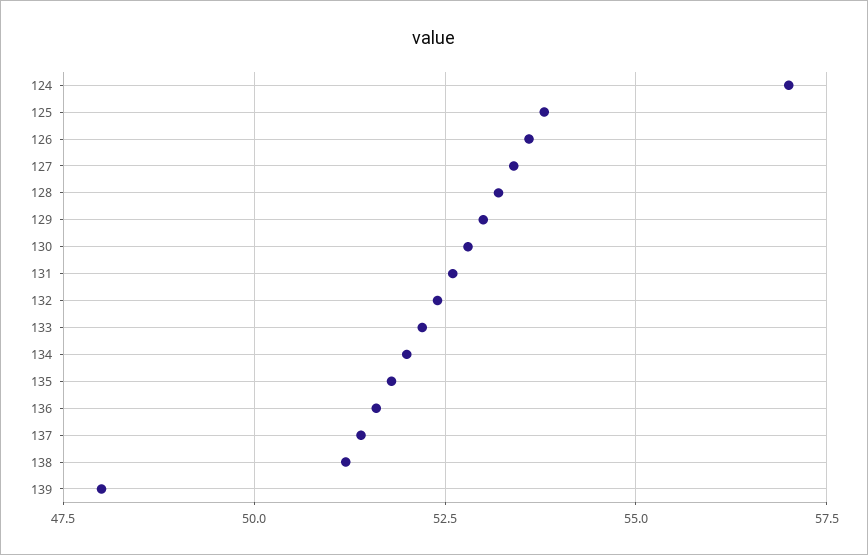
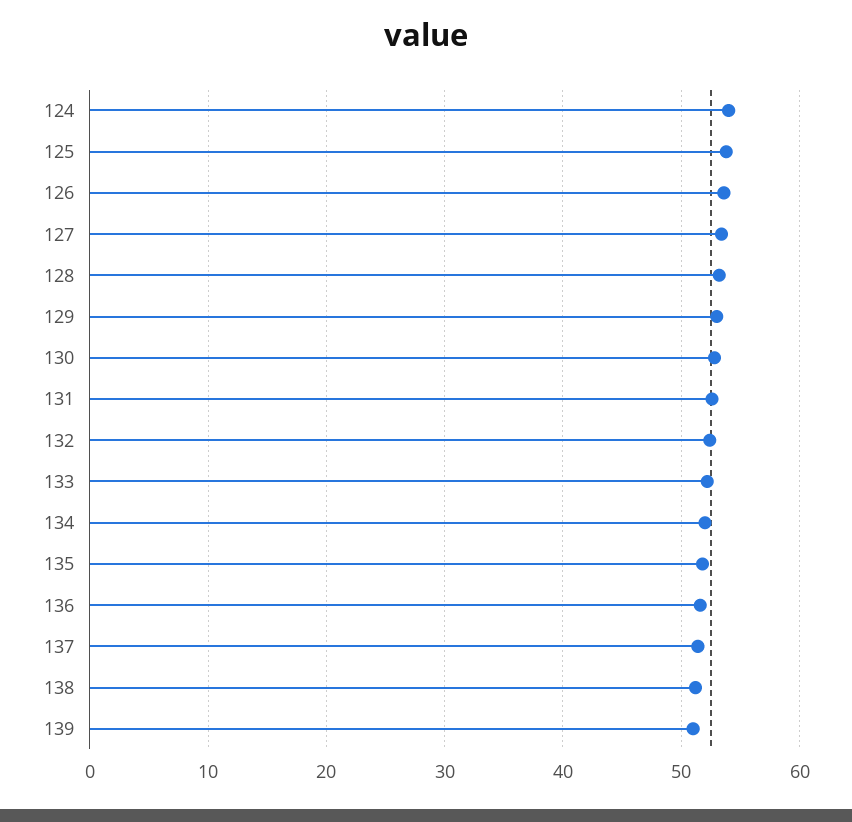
  {
-   "124": 57,
+   "124": 54,
    "125": 54,
    "126": 53.5,
    "127": 53.5,
    "128": 53,
    "129": 53,
    "130": 53,
    "131": 52.5,
    "132": 52.5,
    "133": 52,
    "134": 52,
    "135": 52,
    "136": 51.5,
    "137": 51.5,
    "138": 51,
-   "139": 48
+   "139": 51
  }

